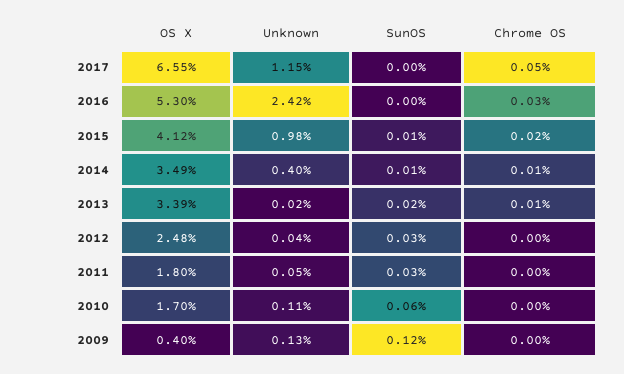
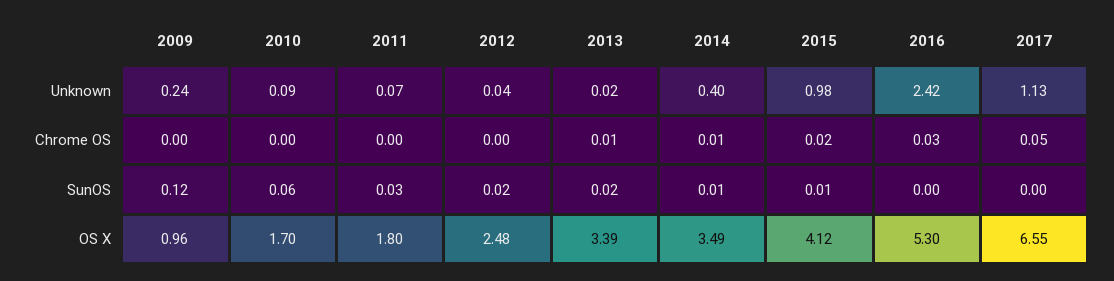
  {
    "OS X": {
      "2017": 6.55,
      "2016": 5.3,
      "2015": 4.12,
      "2014": 3.49,
      "2013": 3.39,
      "2012": 2.48,
      "2011": 1.8,
      "2010": 1.7,
-     "2009": 0.4
+     "2009": 0.96
    },
    "Unknown": {
-     "2017": 1.15,
+     "2017": 1.13,
      "2016": 2.42,
      "2015": 0.98,
      "2014": 0.4,
      "2013": 0.02,
      "2012": 0.04,
-     "2011": 0.05,
+     "2011": 0.07,
-     "2010": 0.11,
+     "2010": 0.09,
-     "2009": 0.13
+     "2009": 0.24
    },
    "SunOS": {
      "2017": 0,
      "2016": 0,
      "2015": 0.01,
      "2014": 0.01,
      "2013": 0.02,
-     "2012": 0.03,
+     "2012": 0.02,
      "2011": 0.03,
      "2010": 0.06,
      "2009": 0.12
    },
    "Chrome OS": {
      "2017": 0.05,
      "2016": 0.03,
      "2015": 0.02,
      "2014": 0.01,
      "2013": 0.01,
      "2012": 0,
      "2011": 0,
      "2010": 0,
      "2009": 0
    }
  }

